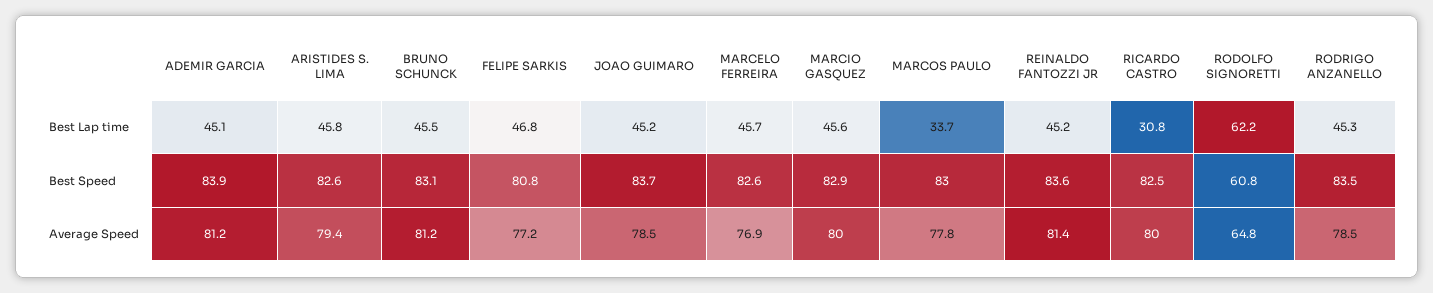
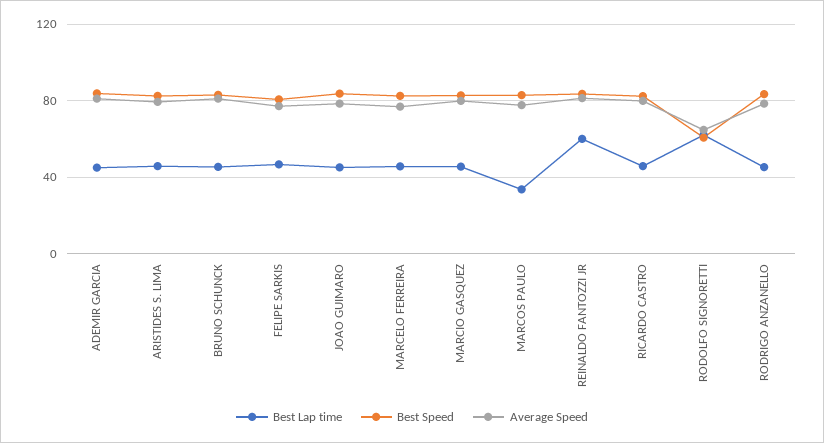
  {
    "Best Lap time": {
      "ADEMIR GARCIA": 45.1,
      "ARISTIDES S. LIMA": 45.8,
      "BRUNO SCHUNCK": 45.5,
      "FELIPE SARKIS": 46.8,
      "JOAO GUIMARO": 45.2,
      "MARCELO FERREIRA": 45.7,
      "MARCIO GASQUEZ": 45.6,
      "MARCOS PAULO": 33.7,
-     "REINALDO FANTOZZI JR": 45.2,
+     "REINALDO FANTOZZI JR": 60,
-     "RICARDO CASTRO": 30.8,
+     "RICARDO CASTRO": 45,
      "RODOLFO SIGNORETTI": 62.2,
      "RODRIGO ANZANELLO": 45.3
    },
    "Best Speed": {
      "ADEMIR GARCIA": 83.9,
      "ARISTIDES S. LIMA": 82.6,
      "BRUNO SCHUNCK": 83.1,
      "FELIPE SARKIS": 80.8,
      "JOAO GUIMARO": 83.7,
      "MARCELO FERREIRA": 82.6,
      "MARCIO GASQUEZ": 82.9,
      "MARCOS PAULO": 83,
      "REINALDO FANTOZZI JR": 83.6,
      "RICARDO CASTRO": 82.5,
      "RODOLFO SIGNORETTI": 60.8,
      "RODRIGO ANZANELLO": 83.5
    },
    "Average Speed": {
      "ADEMIR GARCIA": 81.2,
      "ARISTIDES S. LIMA": 79.4,
      "BRUNO SCHUNCK": 81.2,
      "FELIPE SARKIS": 77.2,
      "JOAO GUIMARO": 78.5,
      "MARCELO FERREIRA": 76.9,
      "MARCIO GASQUEZ": 80,
      "MARCOS PAULO": 77.8,
      "REINALDO FANTOZZI JR": 81.4,
      "RICARDO CASTRO": 80,
      "RODOLFO SIGNORETTI": 64.8,
      "RODRIGO ANZANELLO": 78.5
    }
  }

